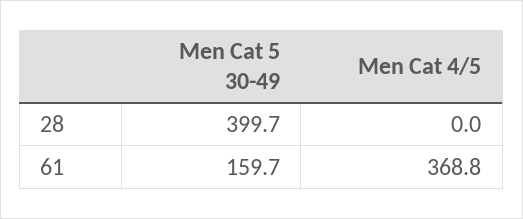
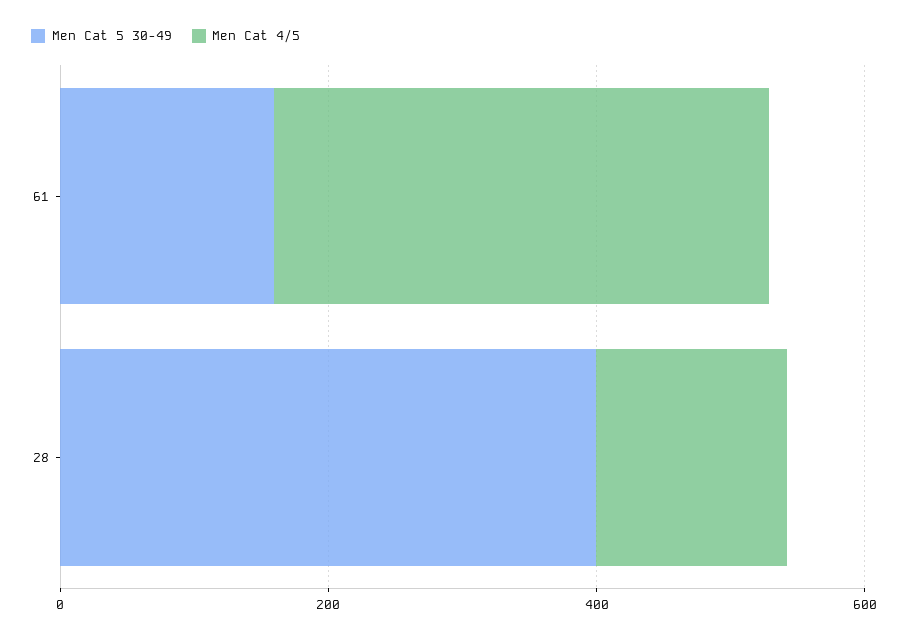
  {
    "Men Cat 5 30-49": {
      "28": 399.7,
      "61": 159.7
    },
    "Men Cat 4/5": {
-     "28": 0,
+     "28": 150,
      "61": 368.8
    }
  }

